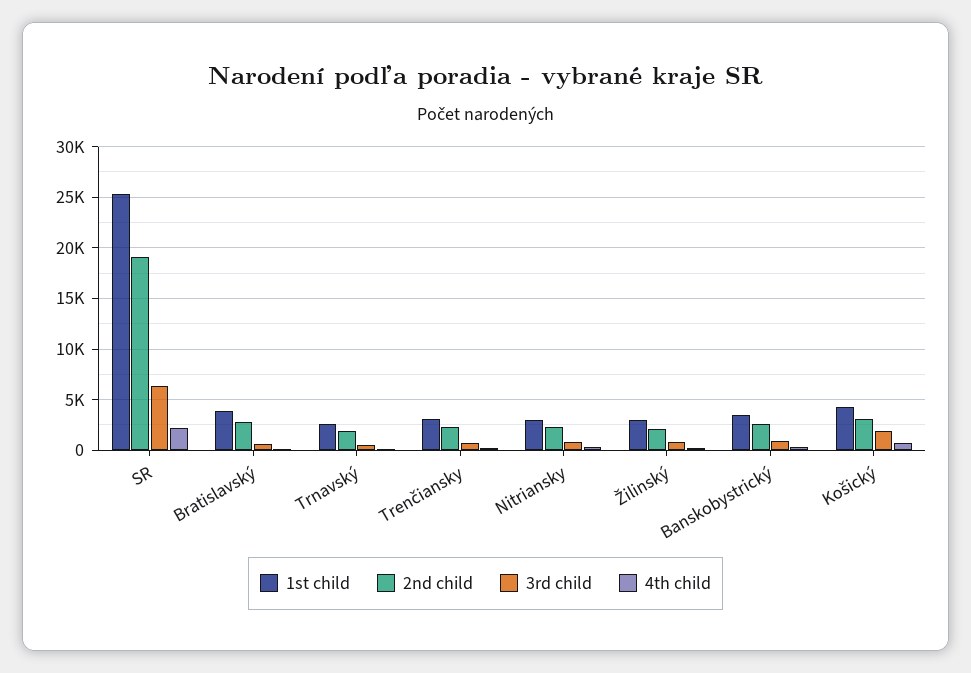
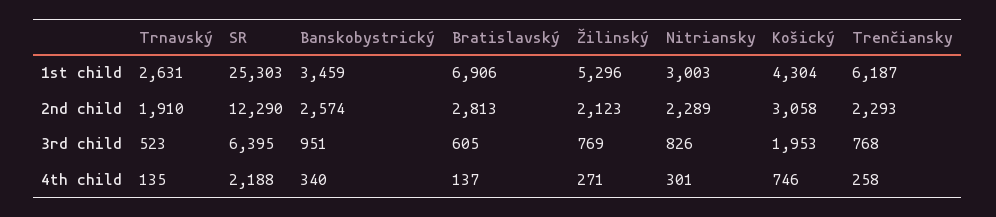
  {
    "1st child": {
      "SR": 25303,
-     "Bratislavský": 4000,
+     "Bratislavský": 6906,
      "Trnavský": 2631,
-     "Trenčiansky": 3000,
+     "Trenčiansky": 6187,
      "Nitriansky": 3003,
-     "Žilinský": 3000,
+     "Žilinský": 5296,
      "Banskobystrický": 3459,
      "Košický": 4304
    },
    "2nd child": {
-     "SR": 19000,
+     "SR": 12290,
      "Bratislavský": 2813,
      "Trnavský": 1910,
      "Trenčiansky": 2293,
      "Nitriansky": 2289,
      "Žilinský": 2123,
      "Banskobystrický": 2574,
      "Košický": 3058
    },
    "3rd child": {
      "SR": 6395,
      "Bratislavský": 605,
      "Trnavský": 523,
      "Trenčiansky": 768,
      "Nitriansky": 826,
      "Žilinský": 769,
      "Banskobystrický": 951,
      "Košický": 1953
    },
    "4th child": {
      "SR": 2188,
      "Bratislavský": 137,
      "Trnavský": 135,
      "Trenčiansky": 258,
      "Nitriansky": 301,
      "Žilinský": 271,
      "Banskobystrický": 340,
      "Košický": 746
    }
  }

